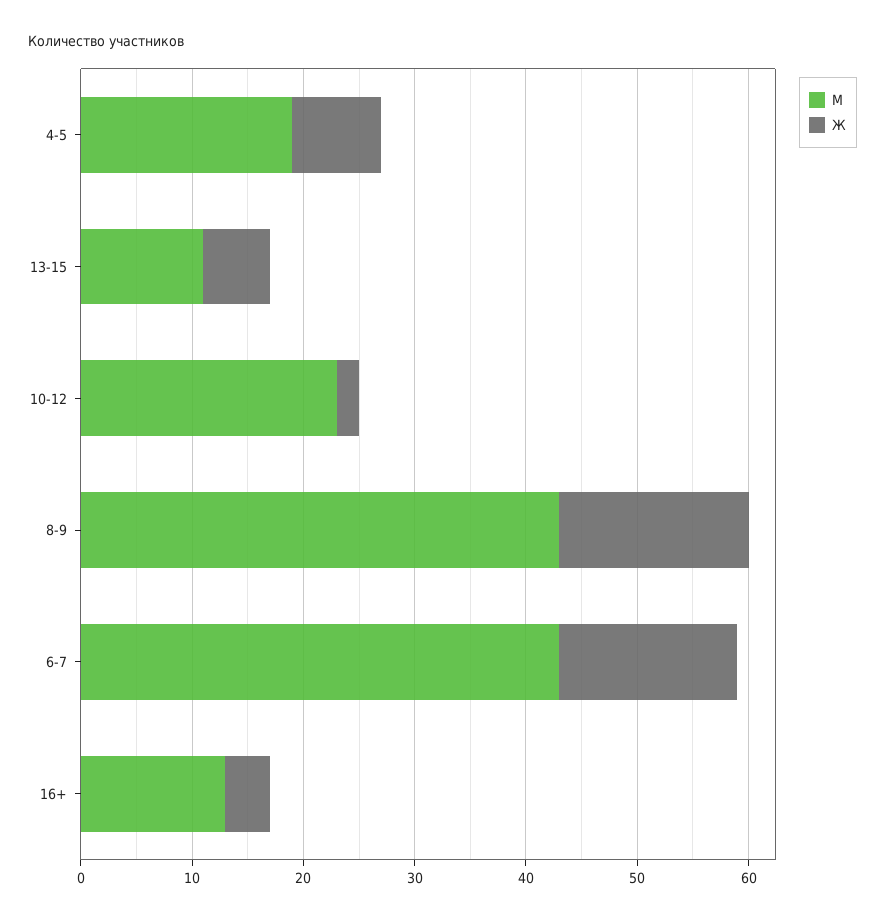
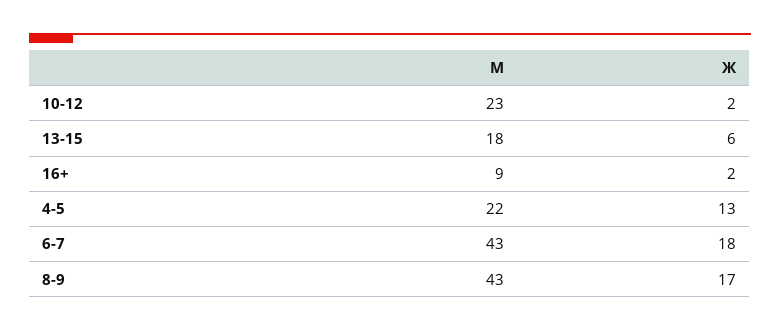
  {
    "М": {
-     "4-5": 19,
+     "4-5": 22,
-     "13-15": 11,
+     "13-15": 18,
      "10-12": 23,
      "8-9": 43,
      "6-7": 43,
-     "16+": 13
+     "16+": 9
    },
    "Ж": {
-     "4-5": 8,
+     "4-5": 13,
      "13-15": 6,
      "10-12": 2,
      "8-9": 17,
-     "6-7": 16,
+     "6-7": 18,
-     "16+": 4
+     "16+": 2
    }
  }

